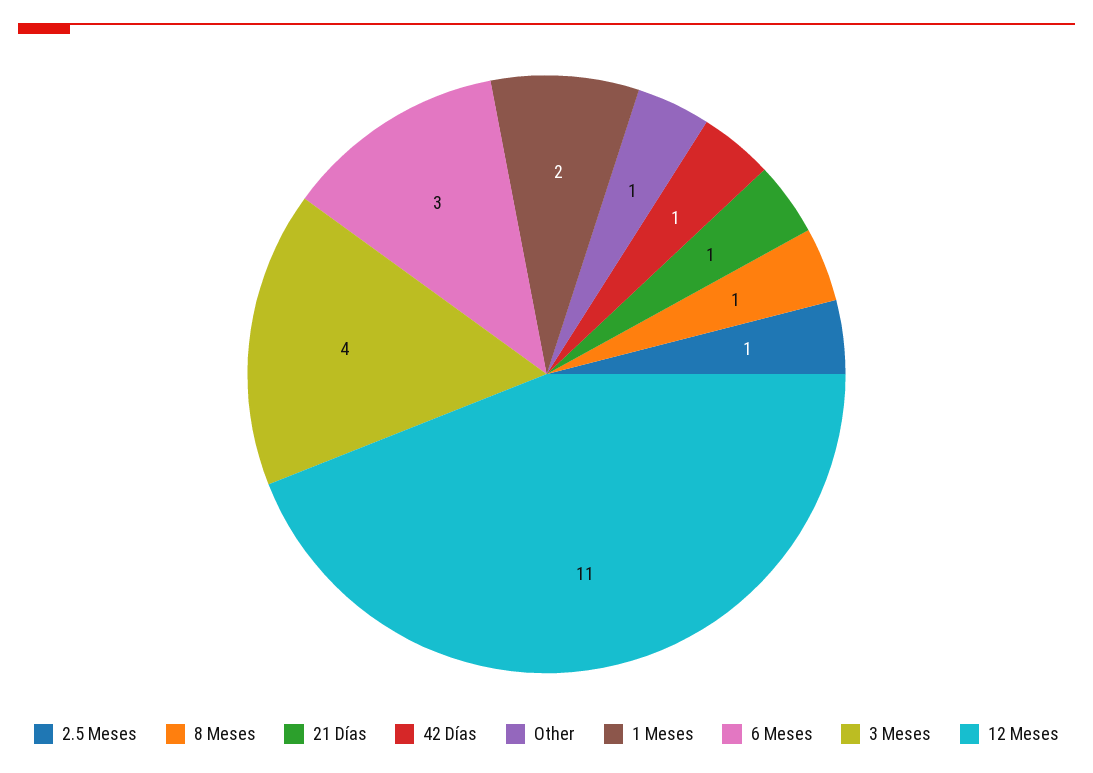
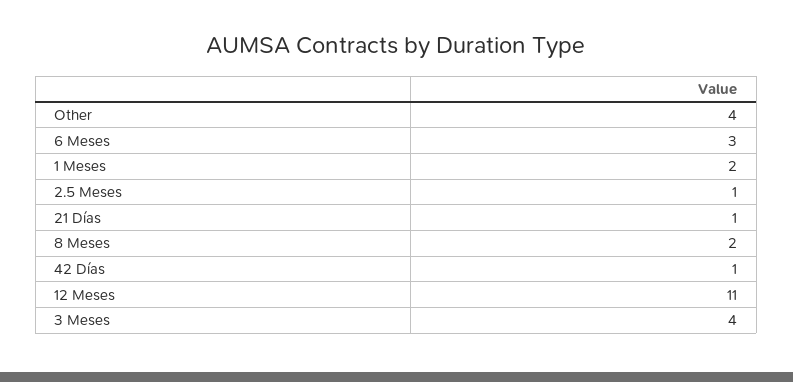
  {
    "2.5 Meses": 1,
-   "8 Meses": 1,
+   "8 Meses": 2,
    "21 Días": 1,
    "42 Días": 1,
-   "Other": 1,
+   "Other": 4,
    "1 Meses": 2,
    "6 Meses": 3,
    "3 Meses": 4,
    "12 Meses": 11
  }

